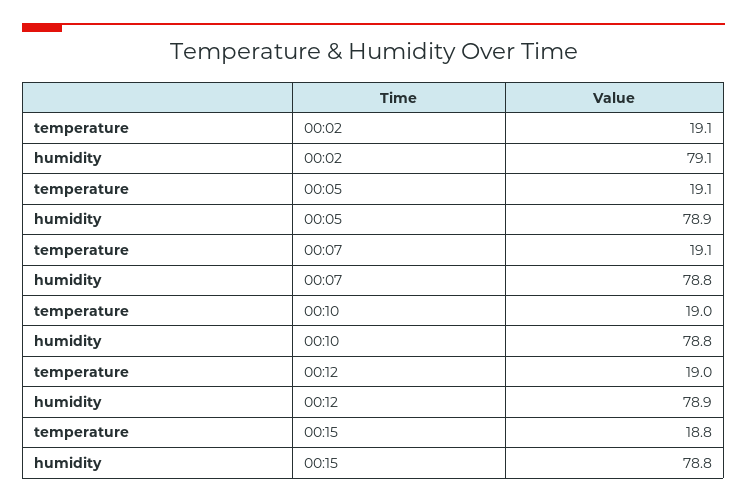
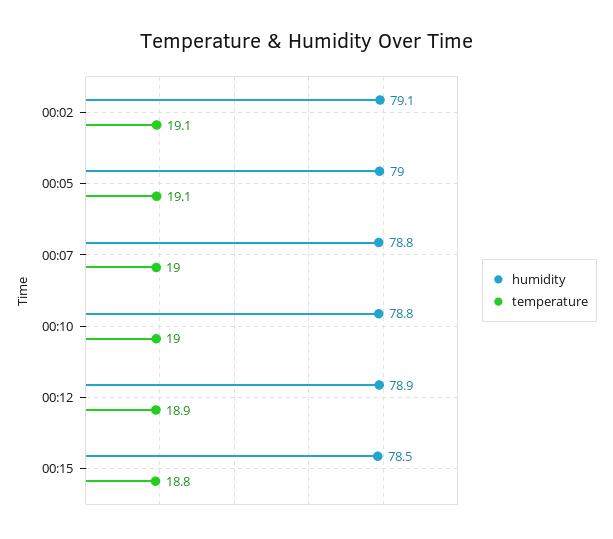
  {
    "temperature": {
      "00:02": 19.1,
      "00:05": 19.1,
-     "00:07": 19.1,
+     "00:07": 19,
      "00:10": 19,
-     "00:12": 19,
+     "00:12": 18.9,
      "00:15": 18.8
    },
    "humidity": {
      "00:02": 79.1,
-     "00:05": 78.9,
+     "00:05": 79,
      "00:07": 78.8,
      "00:10": 78.8,
      "00:12": 78.9,
-     "00:15": 78.8
+     "00:15": 78.5
    }
  }

